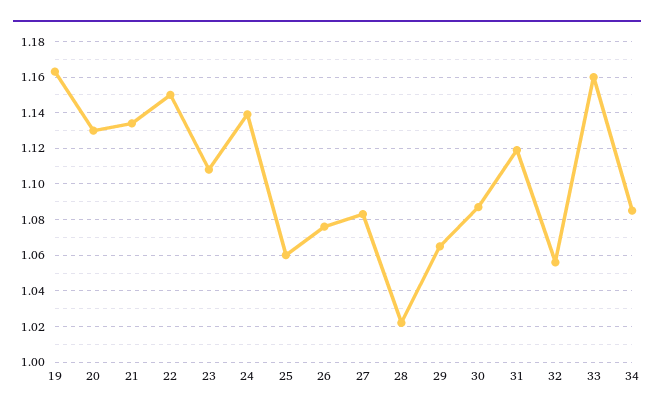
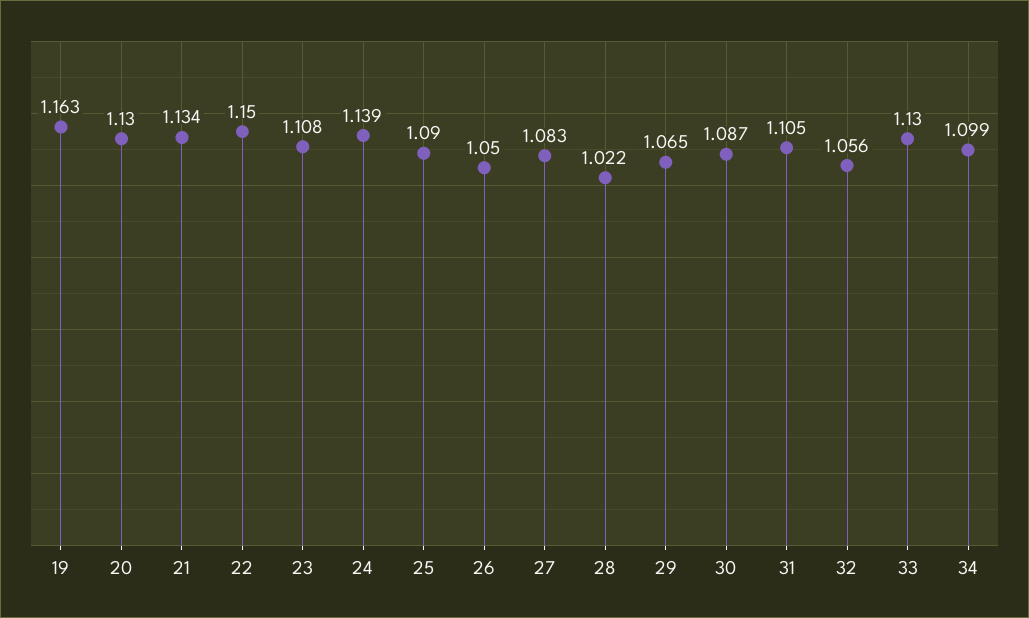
  {
    "19": 1.163,
    "20": 1.13,
    "21": 1.134,
    "22": 1.15,
    "23": 1.108,
    "24": 1.139,
-   "25": 1.06,
+   "25": 1.09,
-   "26": 1.075,
+   "26": 1.05,
    "27": 1.083,
    "28": 1.022,
    "29": 1.065,
    "30": 1.087,
-   "31": 1.12,
+   "31": 1.105,
    "32": 1.056,
-   "33": 1.16,
+   "33": 1.13,
-   "34": 1.085
+   "34": 1.099
  }

